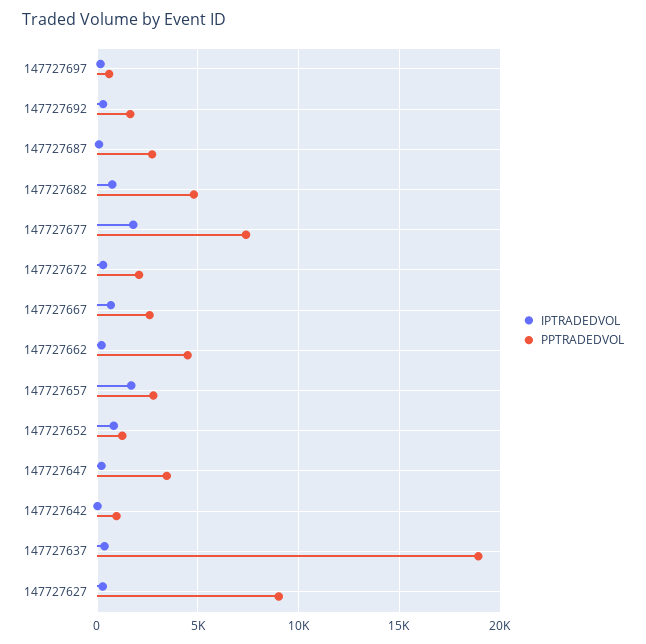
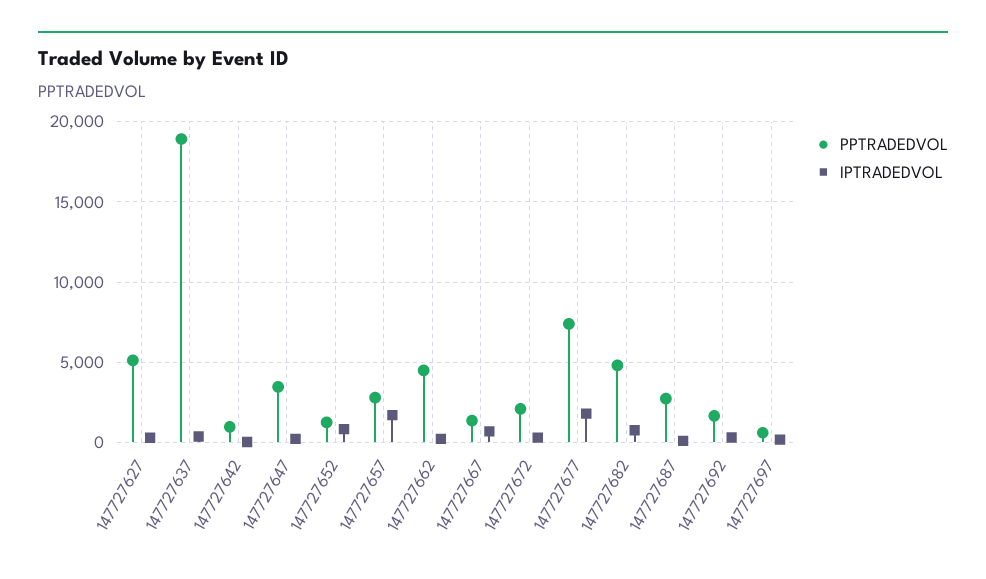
  {
    "IPTRADEDVOL": {
      "147727697": 0,
      "147727692": 500,
      "147727687": 0,
      "147727682": 1000,
      "147727677": 2000,
      "147727672": 500,
      "147727667": 500,
      "147727662": 0,
      "147727657": 1500,
      "147727652": 1000,
      "147727647": 0,
      "147727642": 0,
      "147727637": 500,
      "147727627": 500
    },
    "PPTRADEDVOL": {
      "147727697": 500,
      "147727692": 1500,
      "147727687": 2500,
      "147727682": 5000,
      "147727677": 7500,
      "147727672": 2000,
-     "147727667": 2500,
+     "147727667": 1500,
      "147727662": 4500,
      "147727657": 3000,
      "147727652": 1500,
      "147727647": 3500,
      "147727642": 1000,
      "147727637": 19000,
-     "147727627": 9000
+     "147727627": 5000
    }
  }

